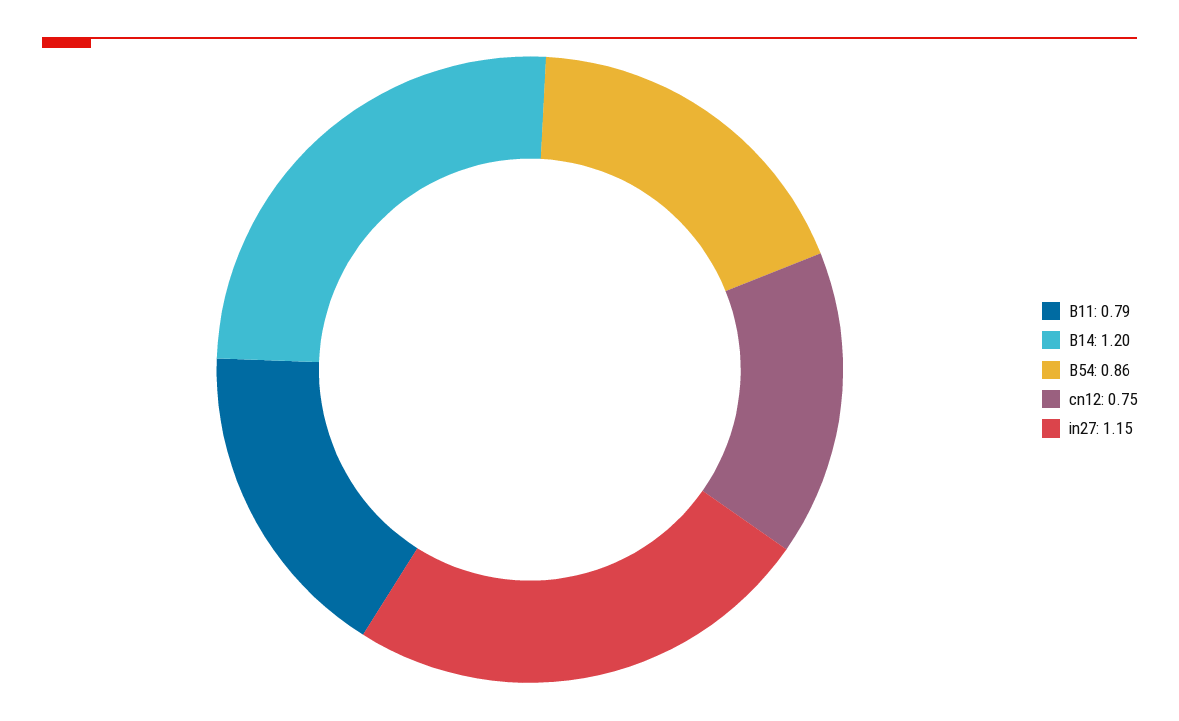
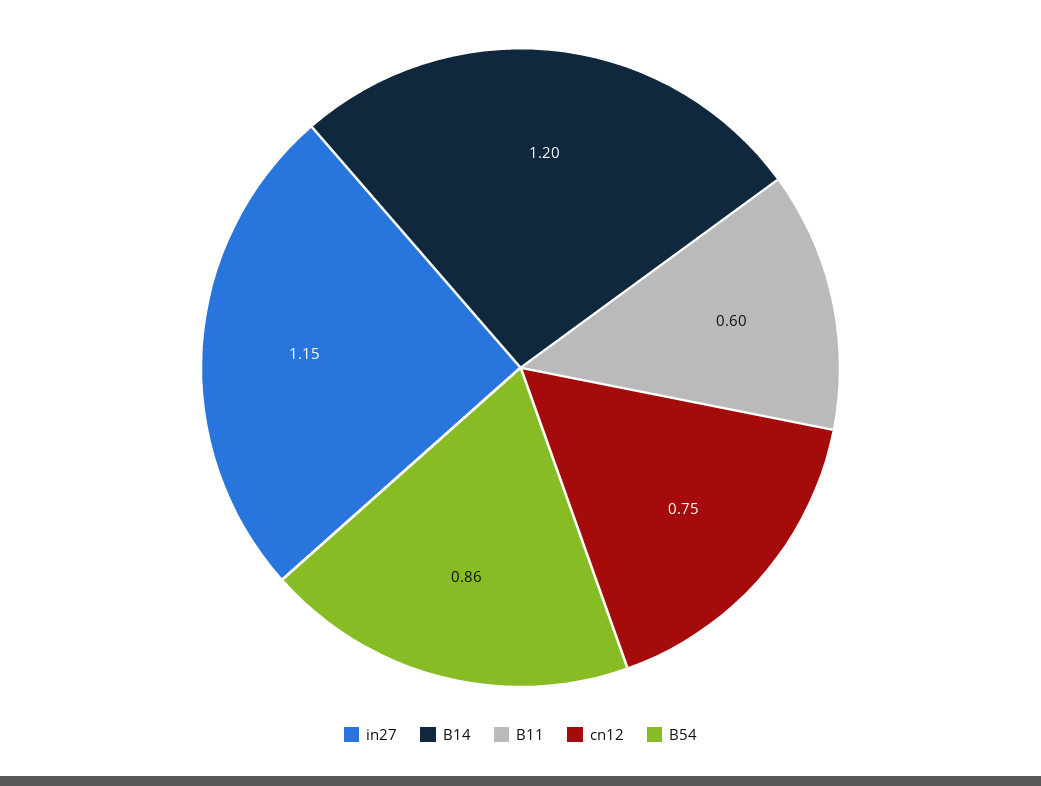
  {
-   "B11": 0.79,
+   "B11": 0.6,
    "B14": 1.2,
    "B54": 0.86,
    "cn12": 0.75,
    "in27": 1.15
  }

